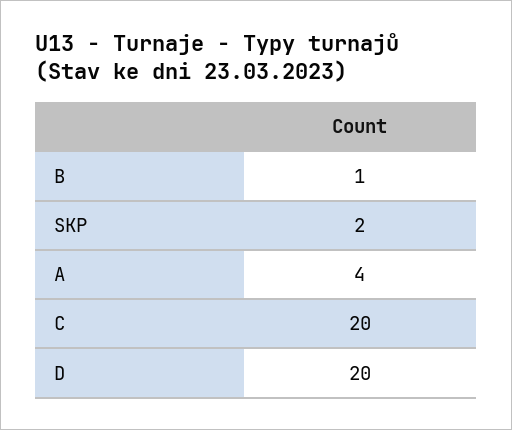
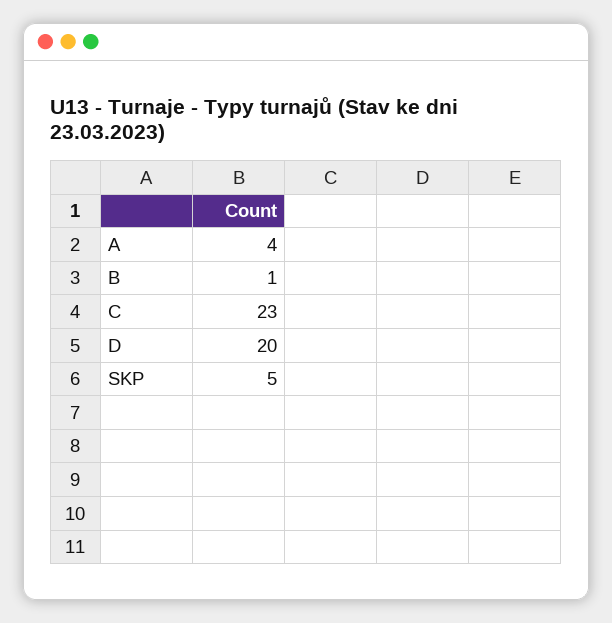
  {
    "B": 1,
-   "SKP": 2,
+   "SKP": 5,
    "A": 4,
-   "C": 20,
+   "C": 23,
    "D": 20
  }

